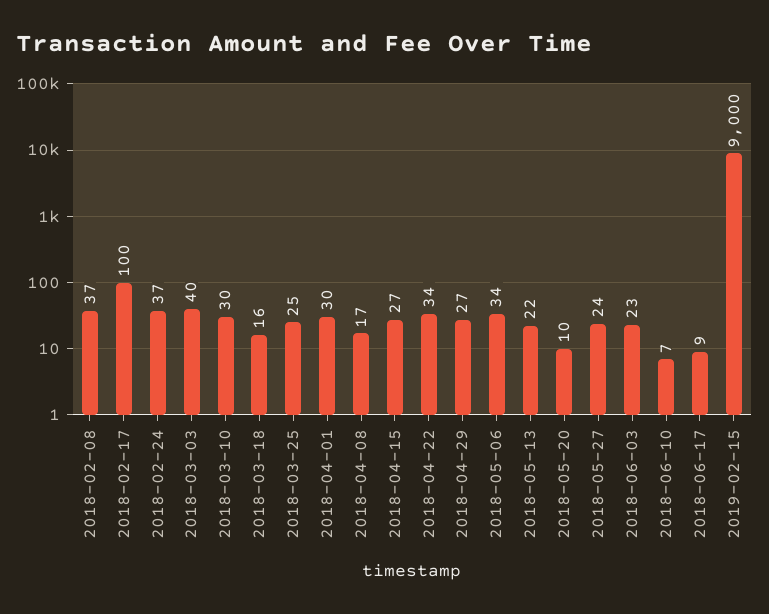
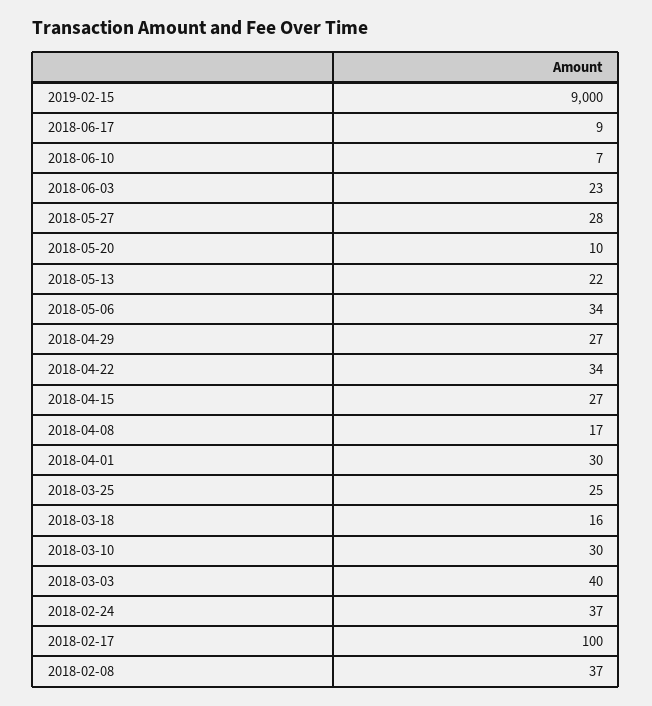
  {
    "2018-02-08": 37,
    "2018-02-17": 100,
    "2018-02-24": 37,
    "2018-03-03": 40,
    "2018-03-10": 30,
    "2018-03-18": 16,
    "2018-03-25": 25,
    "2018-04-01": 30,
    "2018-04-08": 17,
    "2018-04-15": 27,
    "2018-04-22": 34,
    "2018-04-29": 27,
    "2018-05-06": 34,
    "2018-05-13": 22,
    "2018-05-20": 10,
-   "2018-05-27": 24,
+   "2018-05-27": 28,
    "2018-06-03": 23,
    "2018-06-10": 7,
    "2018-06-17": 9,
    "2019-02-15": 9000
  }

